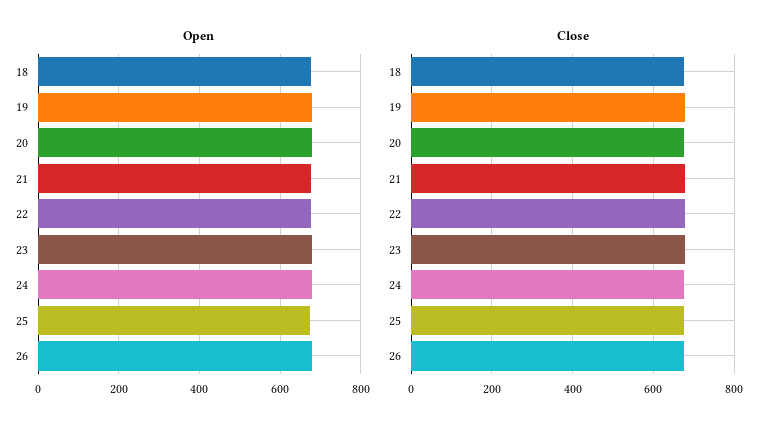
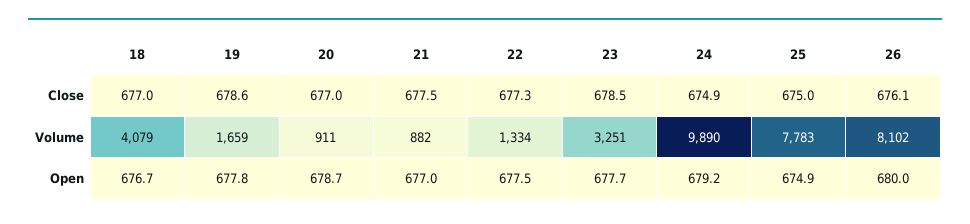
  {
    "Open": {
      "18": 676.7,
      "19": 677.8,
      "20": 678.7,
      "21": 677,
      "22": 677.5,
      "23": 677.7,
      "24": 679.2,
      "25": 674.9,
      "26": 680
    },
    "Close": {
      "18": 677,
      "19": 678.6,
      "20": 677,
      "21": 677.5,
      "22": 677.3,
      "23": 678.5,
      "24": 674.9,
      "25": 675,
      "26": 676.1
-   }
+   },
+   "Volume": {
+     "18": 4079,
+     "19": 1659,
+     "20": 911,
+     "21": 882,
+     "22": 1334,
+     "23": 3251,
+     "24": 9890,
+     "25": 7783,
+     "26": 8102
+   }
  }

